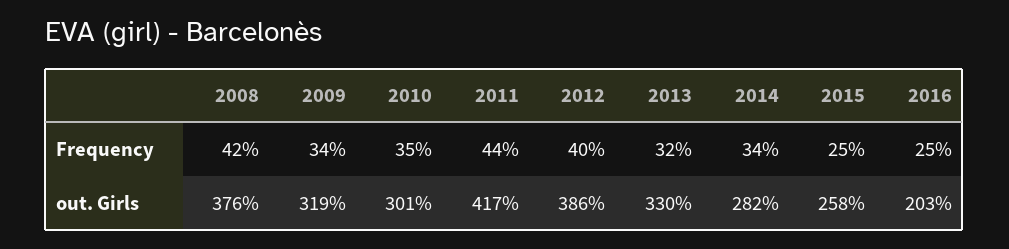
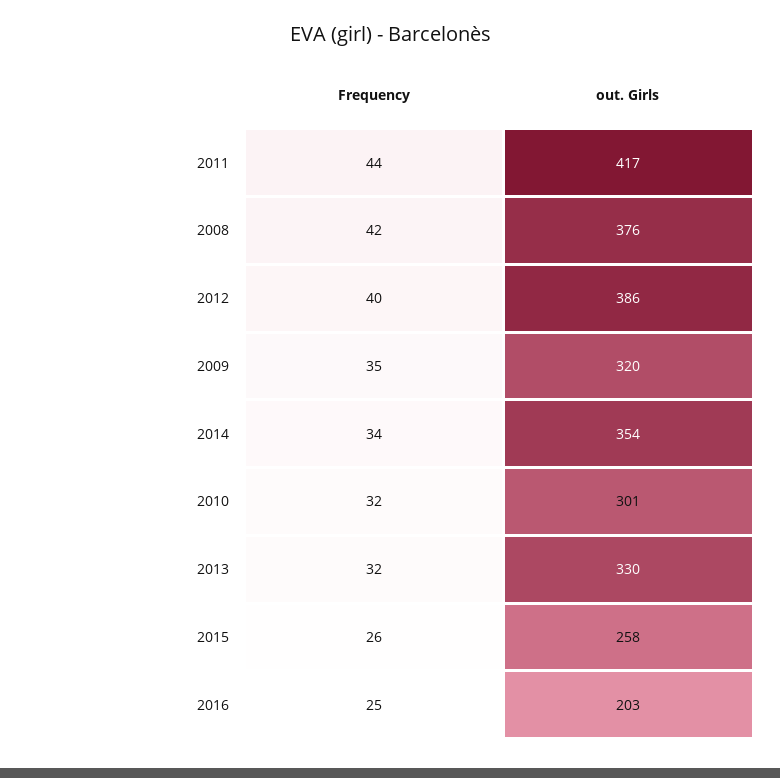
  {
    "2008": {
      "Frequency": 42,
      "out. Girls": 376
    },
    "2009": {
-     "Frequency": 34,
+     "Frequency": 35,
-     "out. Girls": 319
+     "out. Girls": 320
    },
    "2010": {
-     "Frequency": 35,
+     "Frequency": 32,
      "out. Girls": 301
    },
    "2011": {
      "Frequency": 44,
      "out. Girls": 417
    },
    "2012": {
      "Frequency": 40,
      "out. Girls": 386
    },
    "2013": {
      "Frequency": 32,
      "out. Girls": 330
    },
    "2014": {
      "Frequency": 34,
-     "out. Girls": 282
+     "out. Girls": 354
    },
    "2015": {
-     "Frequency": 25,
+     "Frequency": 26,
      "out. Girls": 258
    },
    "2016": {
      "Frequency": 25,
      "out. Girls": 203
    }
  }

